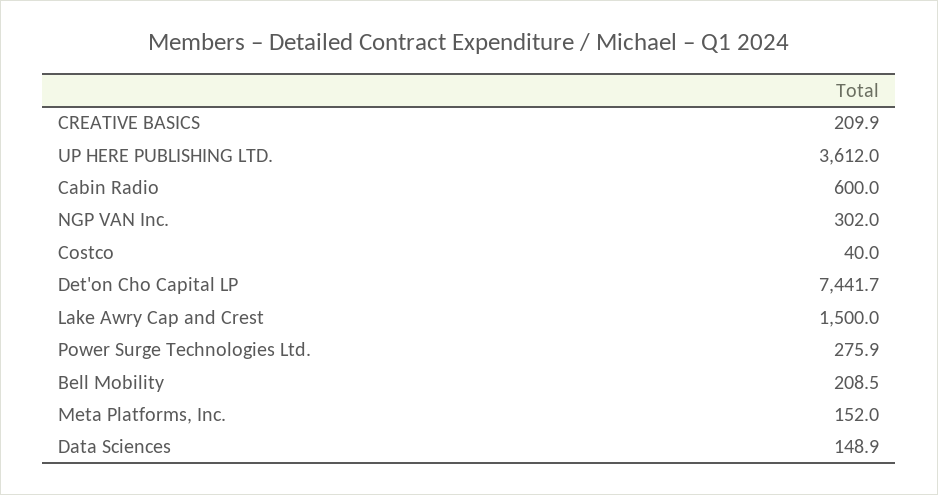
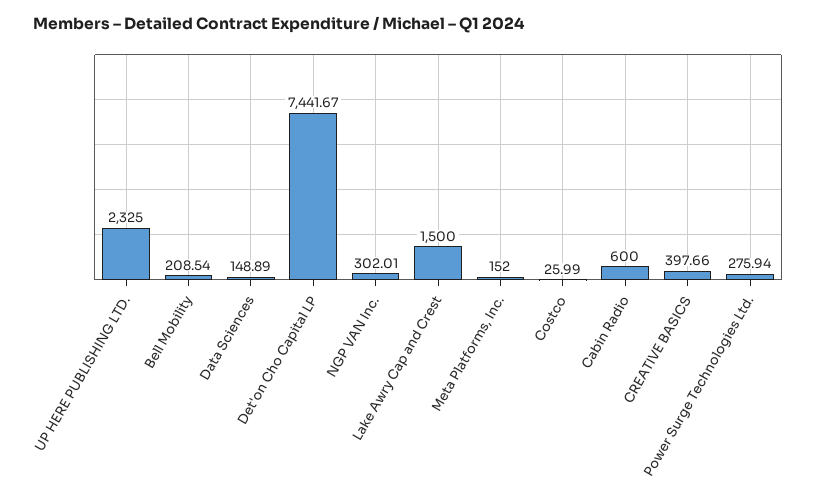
  {
-   "CREATIVE BASICS": 209.9,
+   "CREATIVE BASICS": 397.66,
-   "UP HERE PUBLISHING LTD.": 3612,
+   "UP HERE PUBLISHING LTD.": 2325,
    "Cabin Radio": 600,
    "NGP VAN Inc.": 302.01,
-   "Costco": 40,
+   "Costco": 25.99,
    "Det'on Cho Capital LP": 7441.67,
    "Lake Awry Cap and Crest": 1500,
    "Power Surge Technologies Ltd.": 275.94,
    "Bell Mobility": 208.54,
    "Meta Platforms, Inc.": 152,
    "Data Sciences": 148.89
  }

